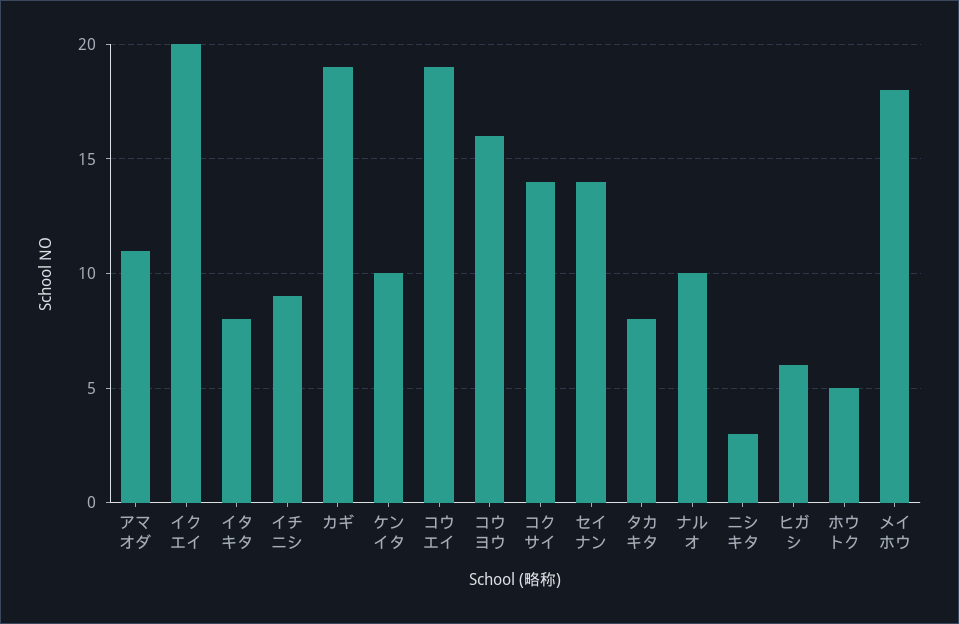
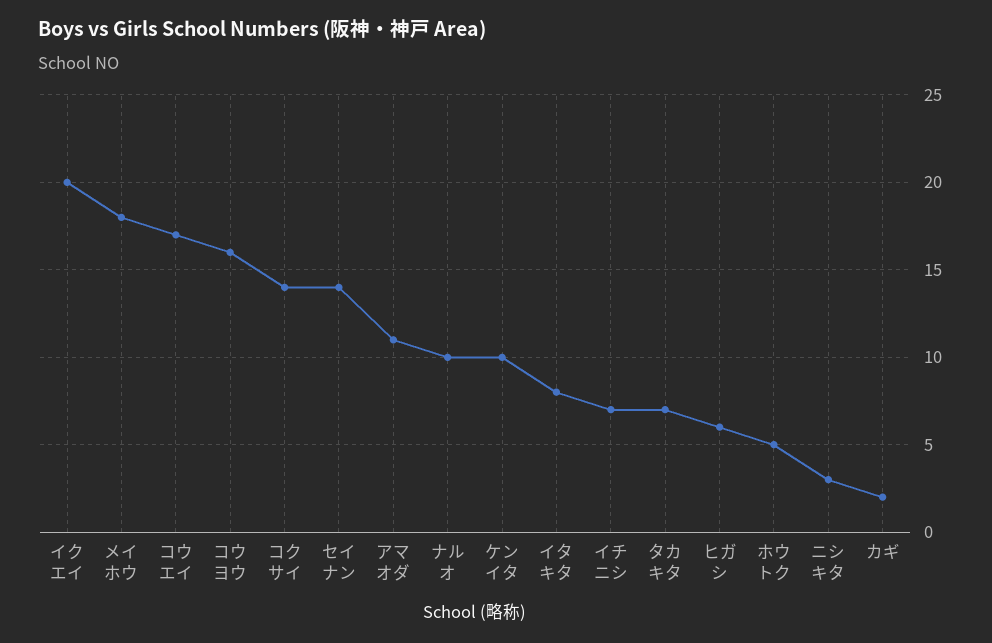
  {
    "アマオダ": 11,
    "イクエイ": 20,
    "イタキタ": 8,
-   "イチニシ": 9,
+   "イチニシ": 7,
-   "カギ": 19,
+   "カギ": 2,
    "ケンイタ": 10,
-   "コウエイ": 19,
+   "コウエイ": 17,
    "コウヨウ": 16,
    "コクサイ": 14,
    "セイナン": 14,
-   "タカキタ": 8,
+   "タカキタ": 7,
    "ナルオ": 10,
    "ニシキタ": 3,
    "ヒガシ": 6,
    "ホウトク": 5,
    "メイホウ": 18
  }

